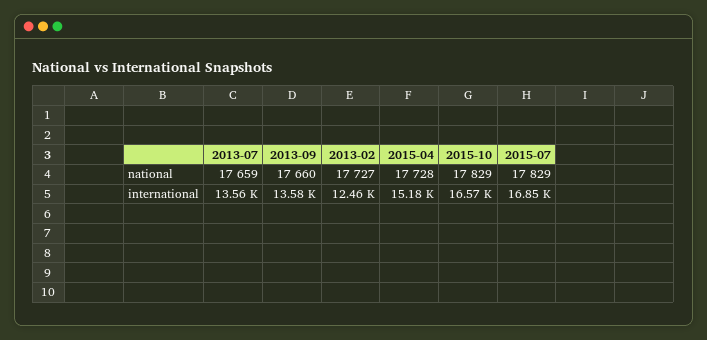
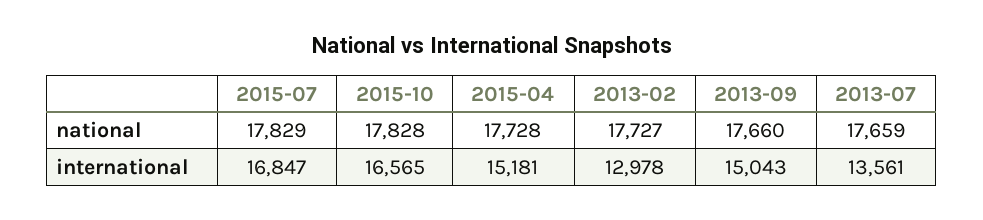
  {
    "2013-07": {
      "national": 17659,
      "international": 13561
    },
    "2013-09": {
      "national": 17660,
-     "international": 13580
+     "international": 15043
    },
    "2013-02": {
      "national": 17727,
-     "international": 12460
+     "international": 12978
    },
    "2015-04": {
      "national": 17728,
      "international": 15181
    },
    "2015-10": {
-     "national": 17829,
+     "national": 17828,
      "international": 16565
    },
    "2015-07": {
      "national": 17829,
      "international": 16847
    }
  }

